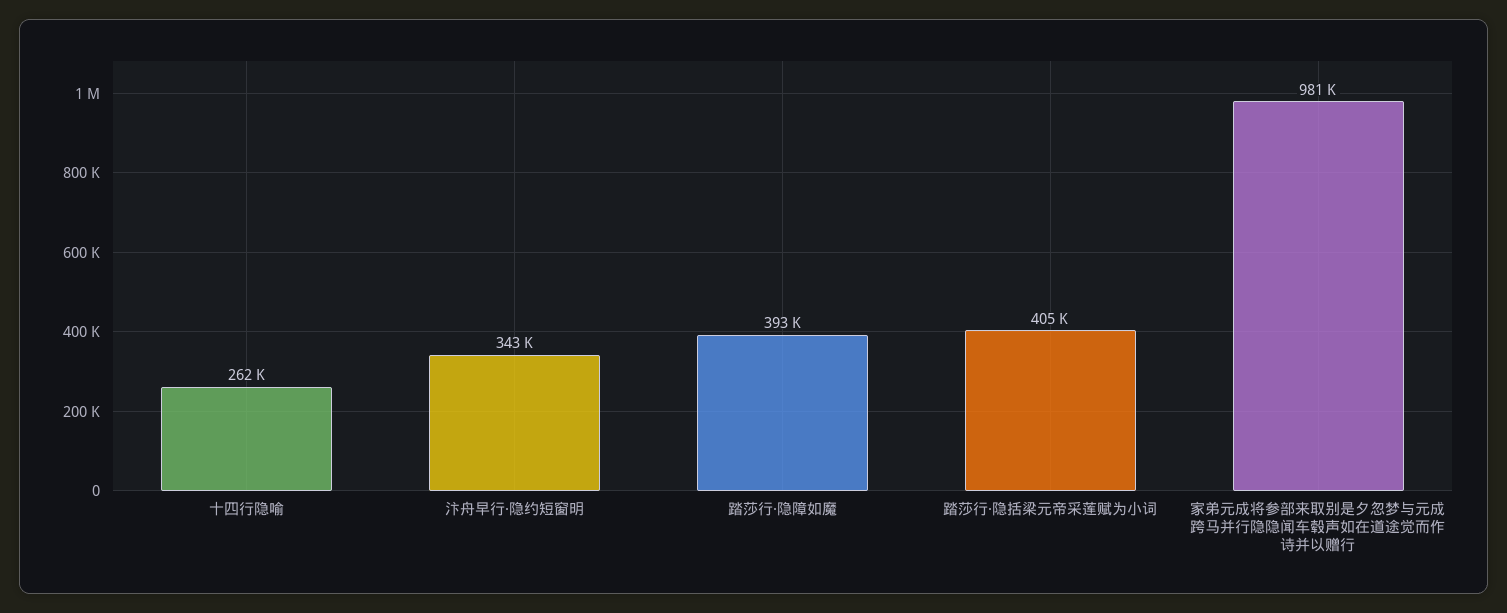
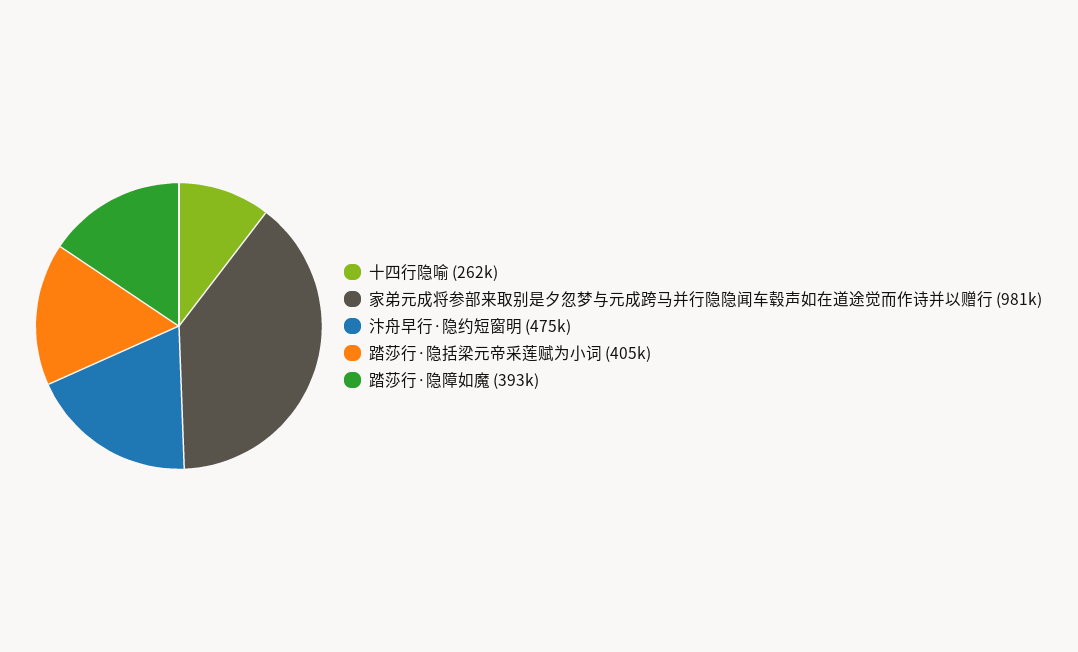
  {
    "十四行隐喻": 262000,
-   "汴舟早行·隐约短窗明": 343000,
+   "汴舟早行·隐约短窗明": 475000,
    "踏莎行·隐障如魔": 393000,
    "踏莎行·隐括梁元帝采莲赋为小词": 405000,
    "家弟元成将参部来取别是夕忽梦与元成跨马并行隐隐闻车毂声如在道途觉而作诗并以赠行": 981000
  }

